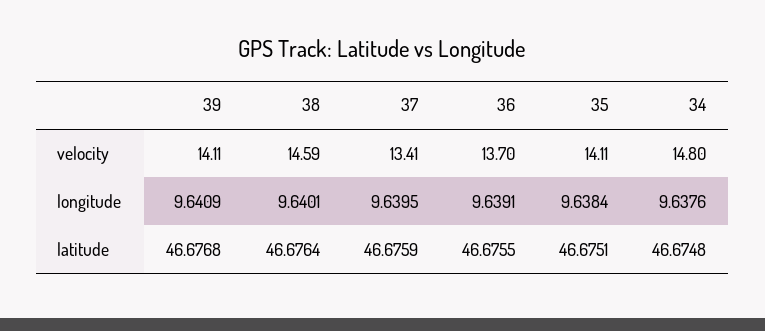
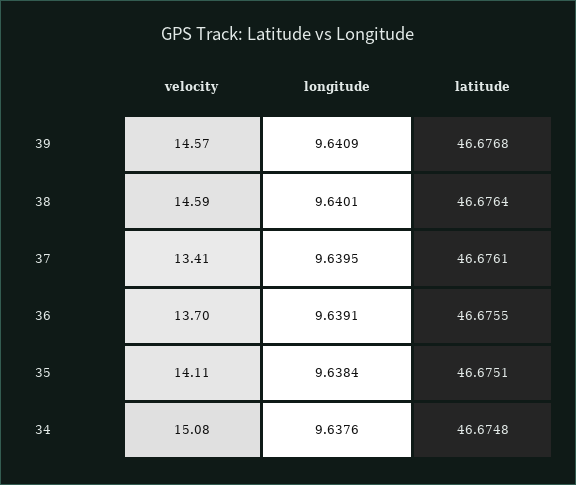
  {
    "39": {
-     "velocity": 14.11,
+     "velocity": 14.57,
      "longitude": 9.6409,
      "latitude": 46.6768
    },
    "38": {
      "velocity": 14.59,
      "longitude": 9.6401,
      "latitude": 46.6764
    },
    "37": {
      "velocity": 13.41,
      "longitude": 9.6395,
-     "latitude": 46.6759
+     "latitude": 46.6761
    },
    "36": {
      "velocity": 13.7,
      "longitude": 9.6391,
      "latitude": 46.6755
    },
    "35": {
      "velocity": 14.11,
      "longitude": 9.6384,
      "latitude": 46.6751
    },
    "34": {
-     "velocity": 14.8,
+     "velocity": 15.08,
      "longitude": 9.6376,
      "latitude": 46.6748
    }
  }

